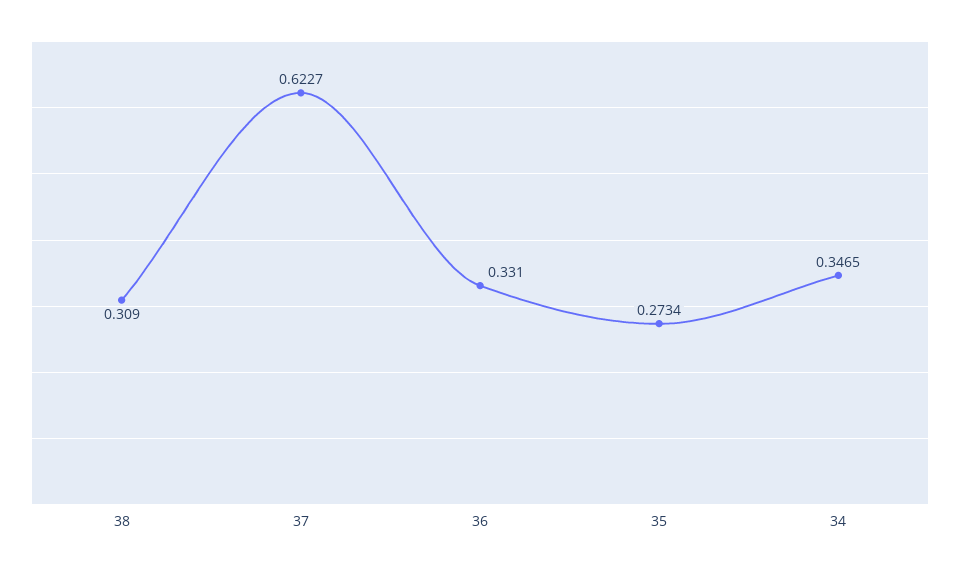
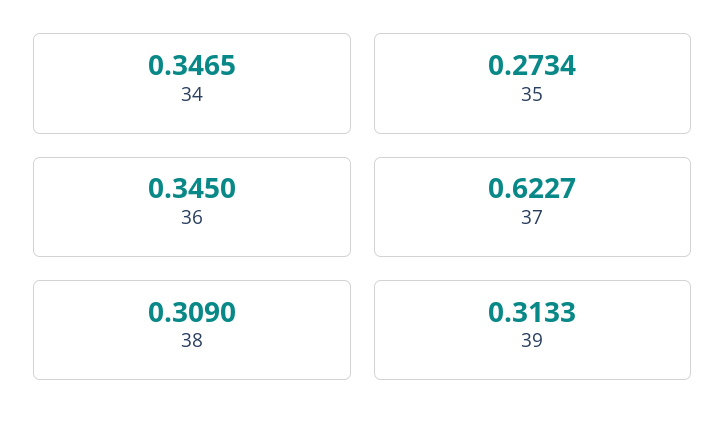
  {
    "38": 0.309,
    "37": 0.6227,
-   "36": 0.331,
+   "36": 0.345,
    "35": 0.2734,
-   "34": 0.3465
+   "34": 0.3465,
+   "39": 0.3133
  }

